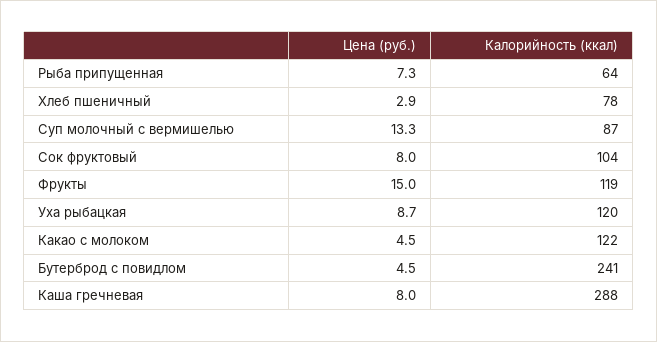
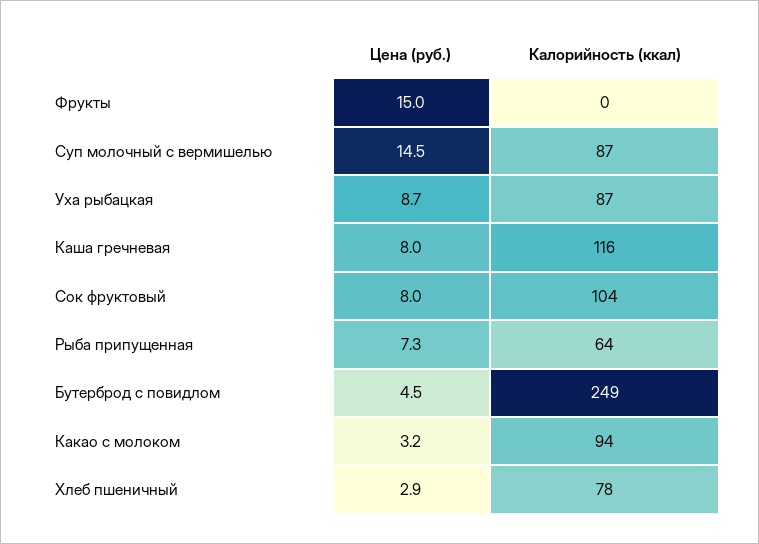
  {
    "Цена (руб.)": {
      "Рыба припущенная": 7.3,
      "Хлеб пшеничный": 2.9,
-     "Суп молочный с вермишелью": 13.3,
+     "Суп молочный с вермишелью": 14.5,
      "Сок фруктовый": 8,
      "Фрукты": 15,
      "Уха рыбацкая": 8.7,
-     "Какао с молоком": 4.5,
+     "Какао с молоком": 3.2,
      "Бутерброд с повидлом": 4.5,
      "Каша гречневая": 8
    },
    "Калорийность (ккал)": {
      "Рыба припущенная": 64,
      "Хлеб пшеничный": 78,
      "Суп молочный с вермишелью": 87,
      "Сок фруктовый": 104,
-     "Фрукты": 119,
+     "Фрукты": 0,
-     "Уха рыбацкая": 120,
+     "Уха рыбацкая": 87,
-     "Какао с молоком": 122,
+     "Какао с молоком": 94,
-     "Бутерброд с повидлом": 241,
+     "Бутерброд с повидлом": 249,
-     "Каша гречневая": 288
+     "Каша гречневая": 116
    }
  }

